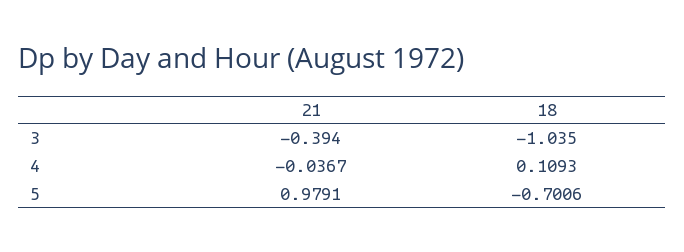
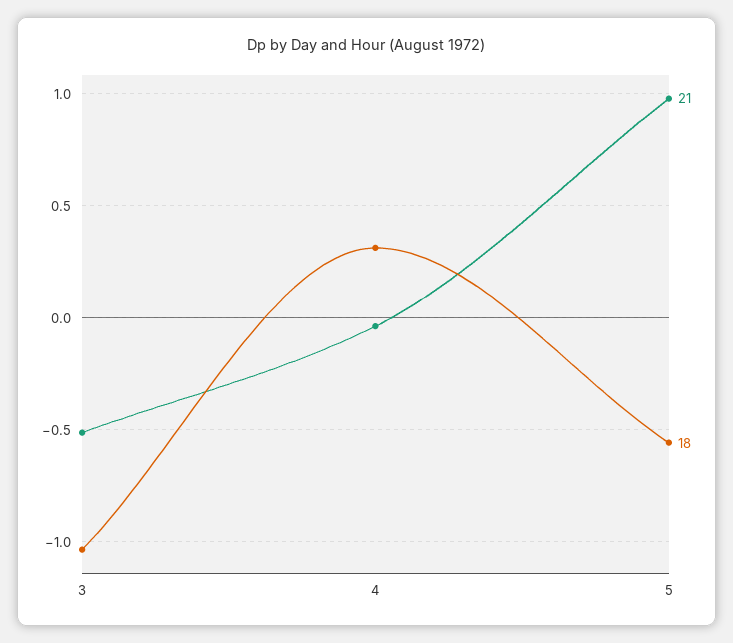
  {
    "21": {
-     "3": -0.394,
+     "3": -0.5,
      "4": -0.0367,
      "5": 0.9791
    },
    "18": {
      "3": -1.035,
-     "4": 0.1093,
+     "4": 0.3,
-     "5": -0.7006
+     "5": -0.55
    }
  }

